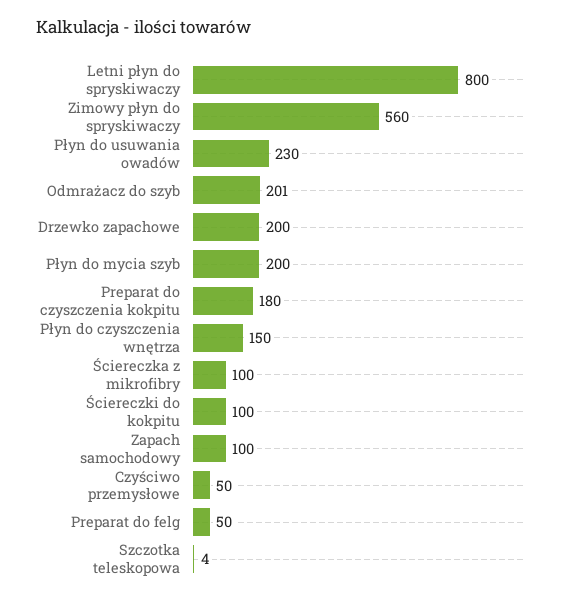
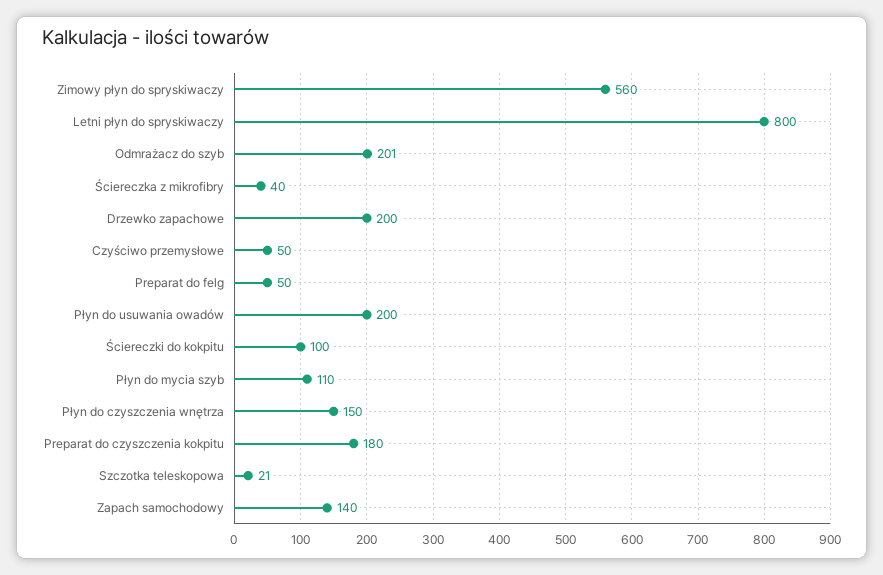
  {
    "Letni płyn do spryskiwaczy": 800,
    "Zimowy płyn do spryskiwaczy": 560,
-   "Płyn do usuwania owadów": 230,
+   "Płyn do usuwania owadów": 200,
    "Odmrażacz do szyb": 201,
    "Drzewko zapachowe": 200,
-   "Płyn do mycia szyb": 200,
+   "Płyn do mycia szyb": 110,
    "Preparat do czyszczenia kokpitu": 180,
    "Płyn do czyszczenia wnętrza": 150,
-   "Ściereczka z mikrofibry": 100,
+   "Ściereczka z mikrofibry": 40,
    "Ściereczki do kokpitu": 100,
-   "Zapach samochodowy": 100,
+   "Zapach samochodowy": 140,
    "Czyściwo przemysłowe": 50,
    "Preparat do felg": 50,
-   "Szczotka teleskopowa": 4
+   "Szczotka teleskopowa": 21
  }

